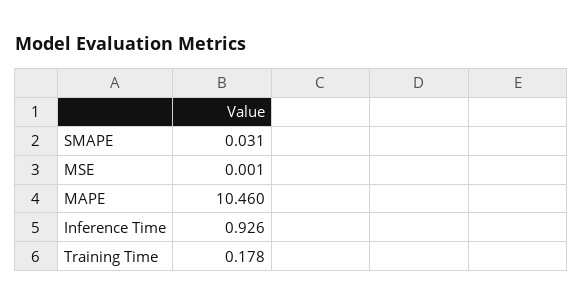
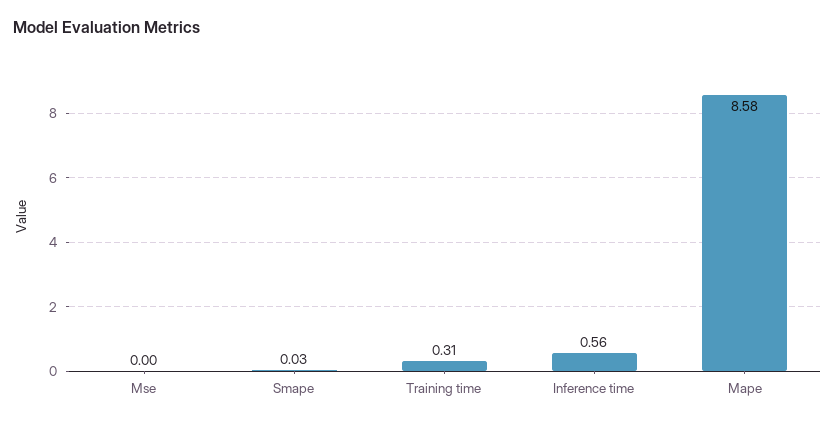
  {
    "SMAPE": 0.031,
    "MSE": 0.001,
-   "MAPE": 10.46,
+   "MAPE": 8.58,
-   "Inference Time": 0.926,
+   "Inference Time": 0.56,
-   "Training Time": 0.178
+   "Training Time": 0.31
  }

